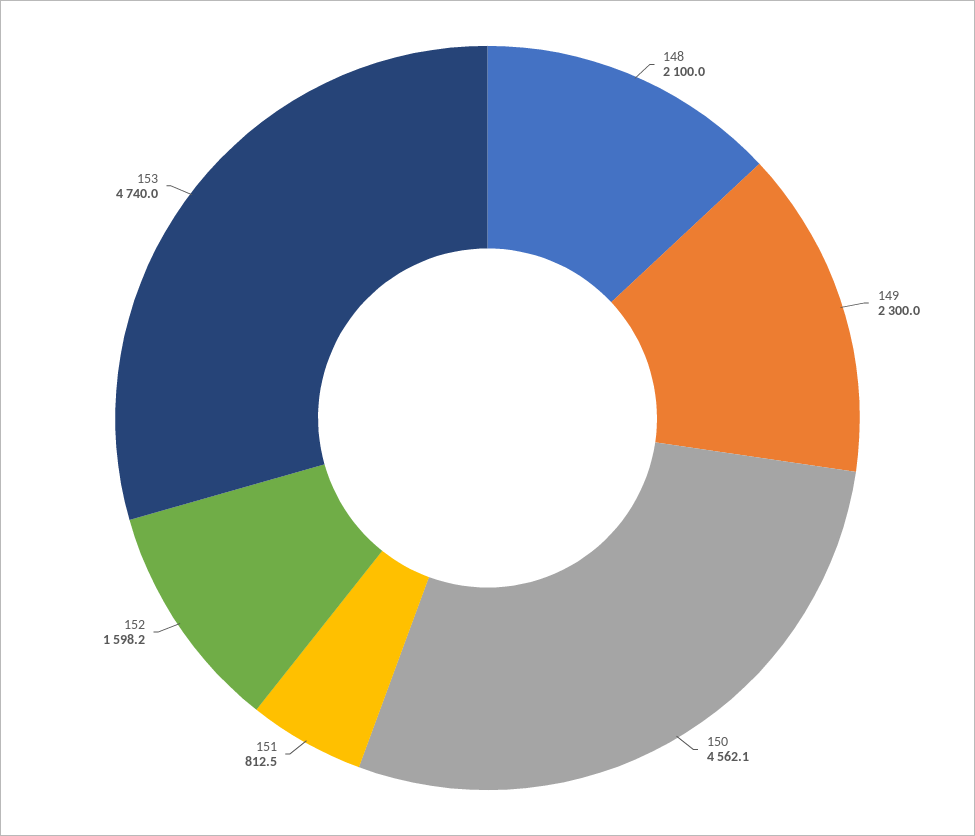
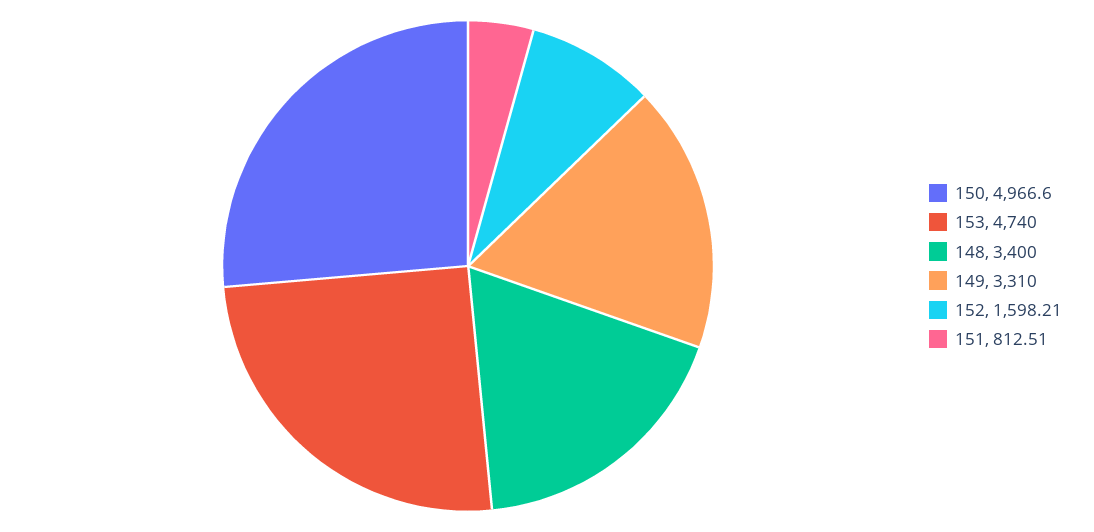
  {
-   "148": 2100,
+   "148": 3400,
-   "149": 2300,
+   "149": 3310,
-   "150": 4562.1,
+   "150": 4966.6,
    "151": 812.51,
    "152": 1598.21,
    "153": 4740
  }

